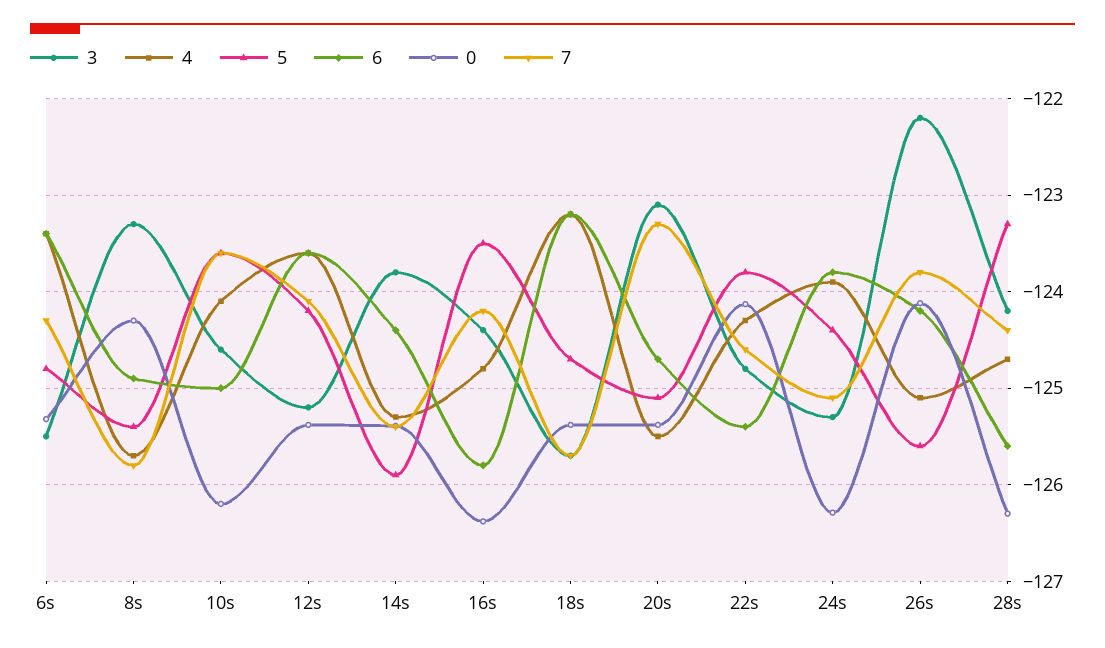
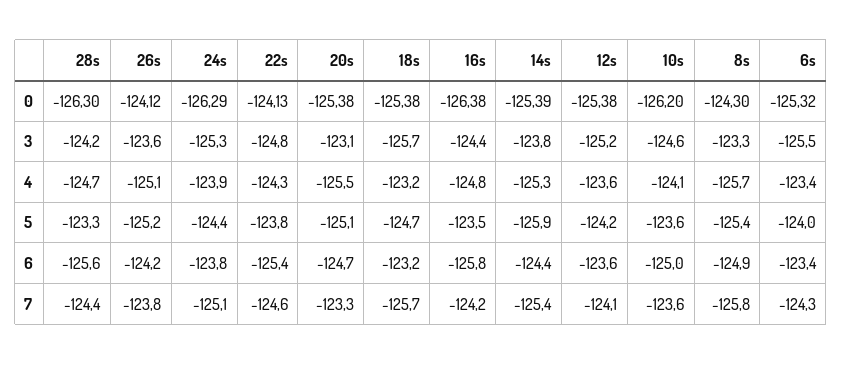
  {
    "3": {
      "6s": -125.5,
      "8s": -123.3,
      "10s": -124.6,
      "12s": -125.2,
      "14s": -123.8,
      "16s": -124.4,
      "18s": -125.7,
      "20s": -123.1,
      "22s": -124.8,
      "24s": -125.3,
-     "26s": -122.2,
+     "26s": -123.6,
      "28s": -124.2
    },
    "4": {
      "6s": -123.4,
      "8s": -125.7,
      "10s": -124.1,
      "12s": -123.6,
      "14s": -125.3,
      "16s": -124.8,
      "18s": -123.2,
      "20s": -125.5,
      "22s": -124.3,
      "24s": -123.9,
      "26s": -125.1,
      "28s": -124.7
    },
    "5": {
-     "6s": -124.8,
+     "6s": -124,
      "8s": -125.4,
      "10s": -123.6,
      "12s": -124.2,
      "14s": -125.9,
      "16s": -123.5,
      "18s": -124.7,
      "20s": -125.1,
      "22s": -123.8,
      "24s": -124.4,
-     "26s": -125.6,
+     "26s": -125.2,
      "28s": -123.3
    },
    "6": {
      "6s": -123.4,
      "8s": -124.9,
      "10s": -125,
      "12s": -123.6,
      "14s": -124.4,
      "16s": -125.8,
      "18s": -123.2,
      "20s": -124.7,
      "22s": -125.4,
      "24s": -123.8,
      "26s": -124.2,
      "28s": -125.6
    },
    "0": {
      "6s": -125.32,
      "8s": -124.3,
      "10s": -126.2,
      "12s": -125.38,
      "14s": -125.39,
      "16s": -126.38,
      "18s": -125.38,
      "20s": -125.38,
      "22s": -124.13,
      "24s": -126.29,
      "26s": -124.12,
      "28s": -126.3
    },
    "7": {
      "6s": -124.3,
      "8s": -125.8,
      "10s": -123.6,
      "12s": -124.1,
      "14s": -125.4,
      "16s": -124.2,
      "18s": -125.7,
      "20s": -123.3,
      "22s": -124.6,
      "24s": -125.1,
      "26s": -123.8,
      "28s": -124.4
    }
  }

